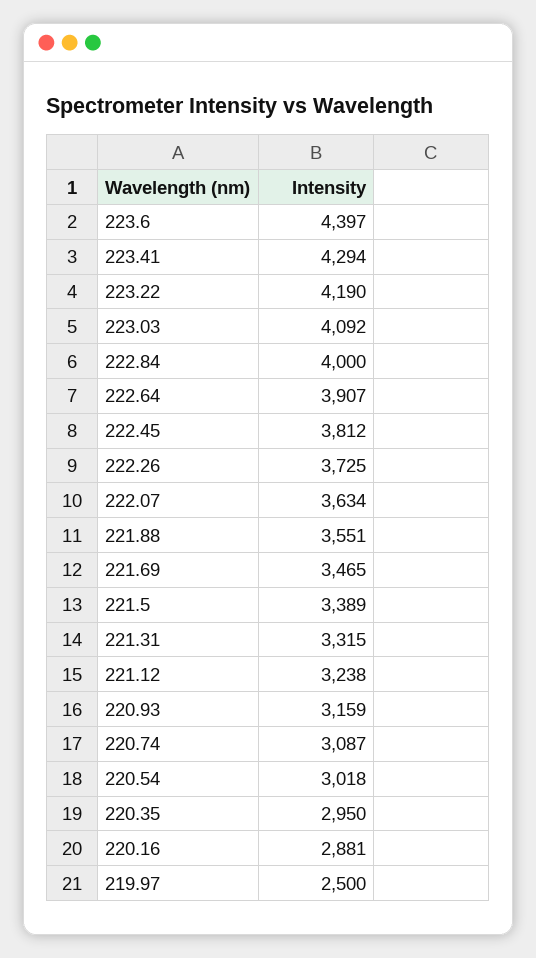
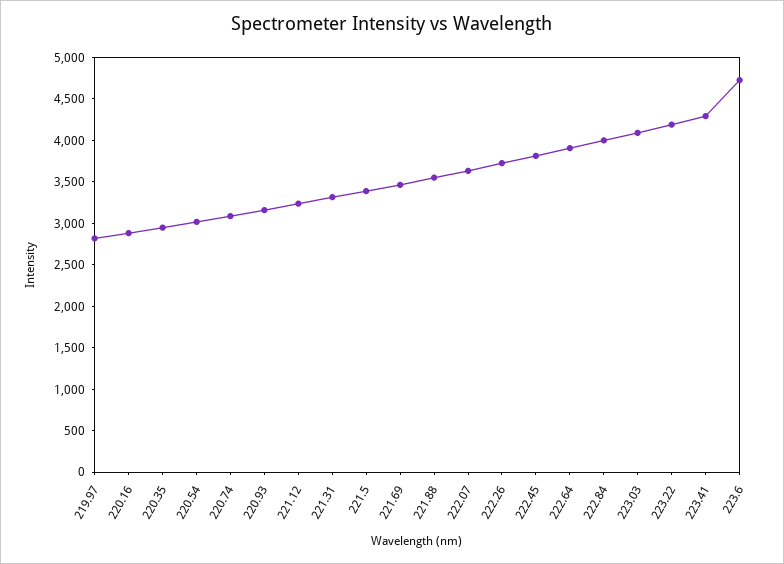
  {
-   "223.6": 4397,
+   "223.6": 4700,
    "223.41": 4294,
    "223.22": 4190,
    "223.03": 4092,
    "222.84": 4000,
    "222.64": 3907,
    "222.45": 3812,
    "222.26": 3725,
    "222.07": 3634,
    "221.88": 3551,
    "221.69": 3465,
    "221.5": 3389,
    "221.31": 3315,
    "221.12": 3238,
    "220.93": 3159,
    "220.74": 3087,
    "220.54": 3018,
    "220.35": 2950,
    "220.16": 2881,
-   "219.97": 2500
+   "219.97": 2800
  }

